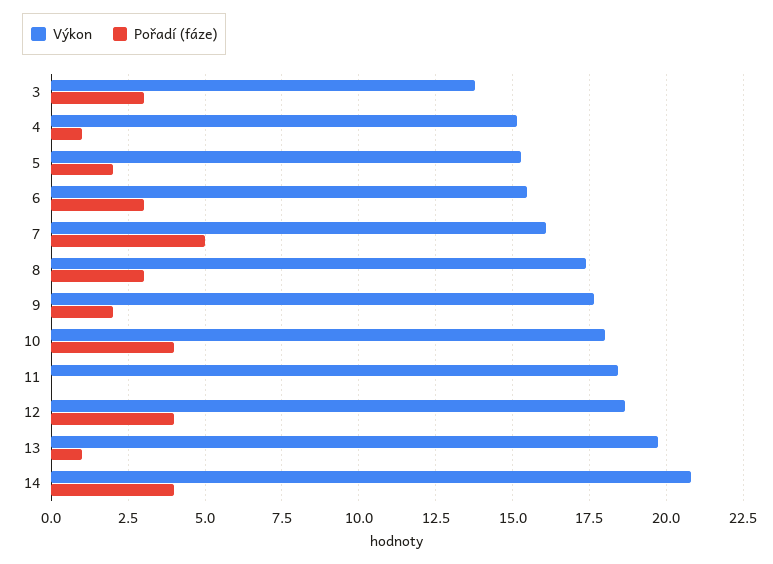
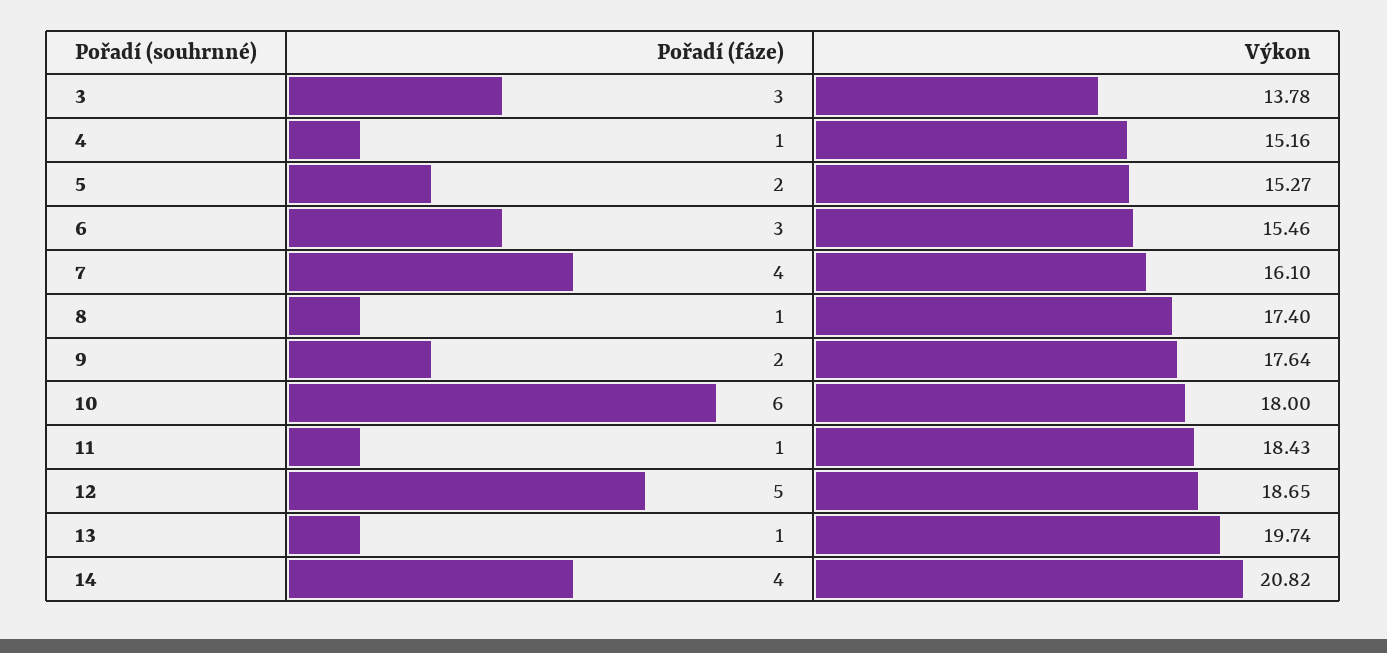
  {
    "Výkon": {
      "3": 13.78,
      "4": 15.16,
      "5": 15.27,
      "6": 15.46,
      "7": 16.1,
      "8": 17.4,
      "9": 17.64,
      "10": 18,
      "11": 18.43,
      "12": 18.65,
      "13": 19.74,
      "14": 20.82
    },
    "Pořadí (fáze)": {
      "3": 3,
      "4": 1,
      "5": 2,
      "6": 3,
-     "7": 5,
+     "7": 4,
-     "8": 3,
+     "8": 1,
      "9": 2,
-     "10": 4,
+     "10": 6,
-     "11": 0,
+     "11": 1,
-     "12": 4,
+     "12": 5,
      "13": 1,
      "14": 4
    }
  }

